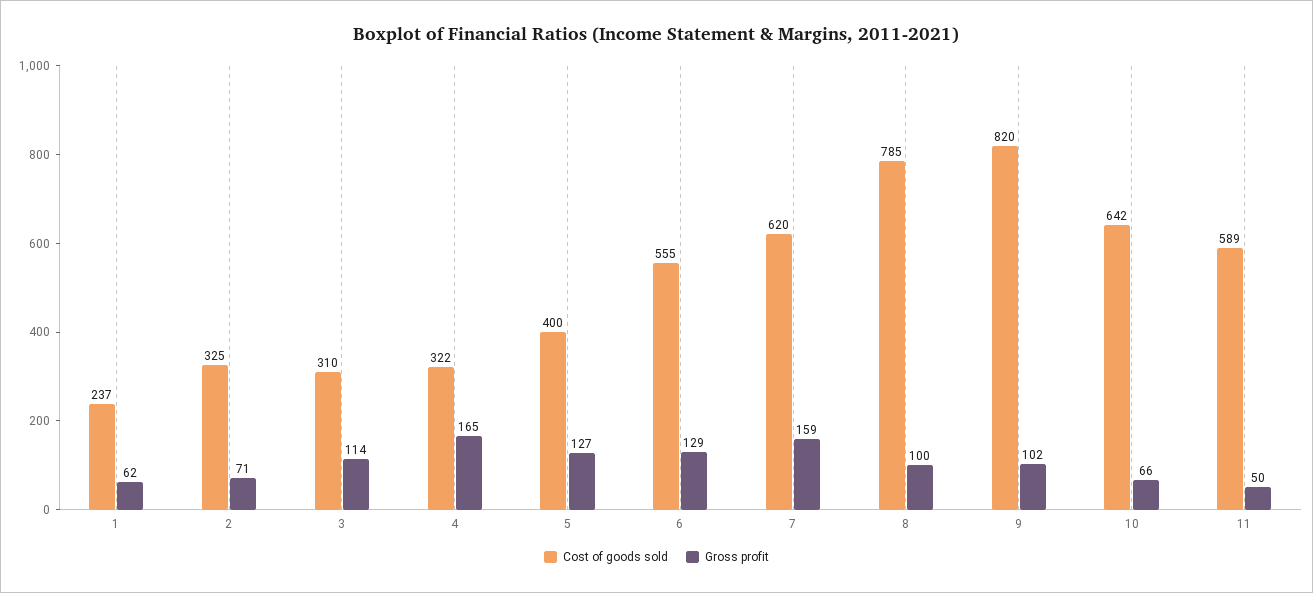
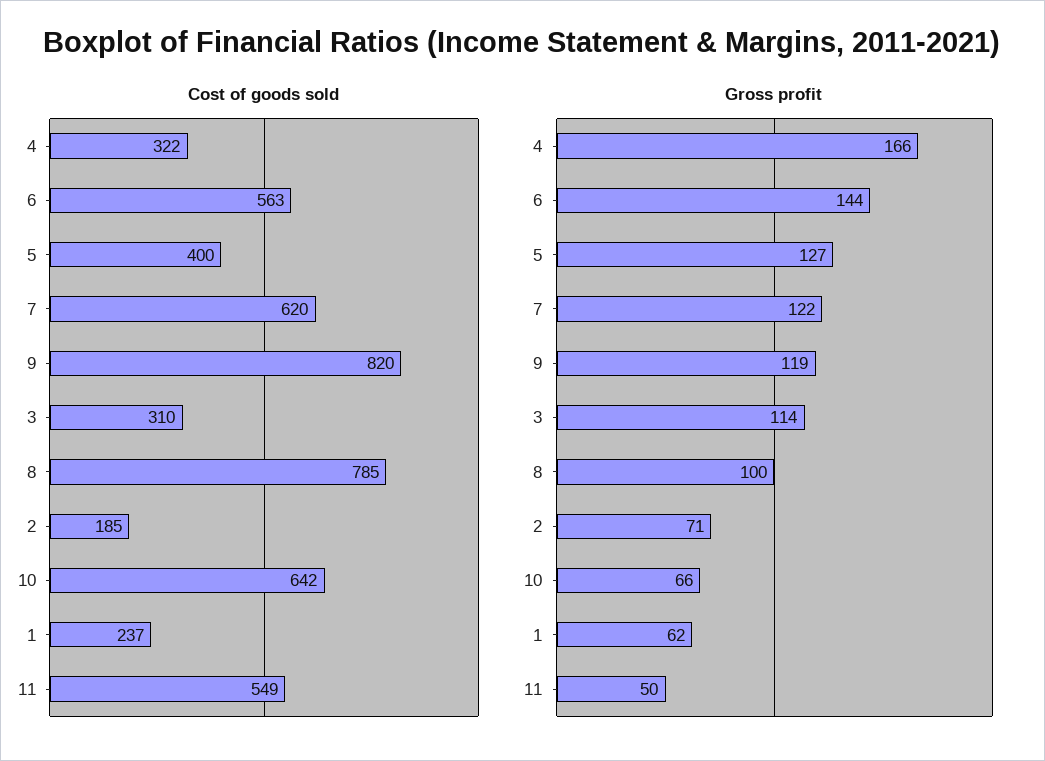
  {
    "Cost of goods sold": {
      "1": 237,
-     "2": 325,
+     "2": 185,
      "3": 310,
      "4": 322,
      "5": 400,
-     "6": 555,
+     "6": 563,
      "7": 620,
      "8": 785,
      "9": 820,
      "10": 642,
-     "11": 589
+     "11": 549
    },
    "Gross profit": {
      "1": 62,
      "2": 71,
      "3": 114,
-     "4": 165,
+     "4": 166,
      "5": 127,
-     "6": 129,
+     "6": 144,
-     "7": 159,
+     "7": 122,
      "8": 100,
-     "9": 102,
+     "9": 119,
      "10": 66,
      "11": 50
    }
  }

